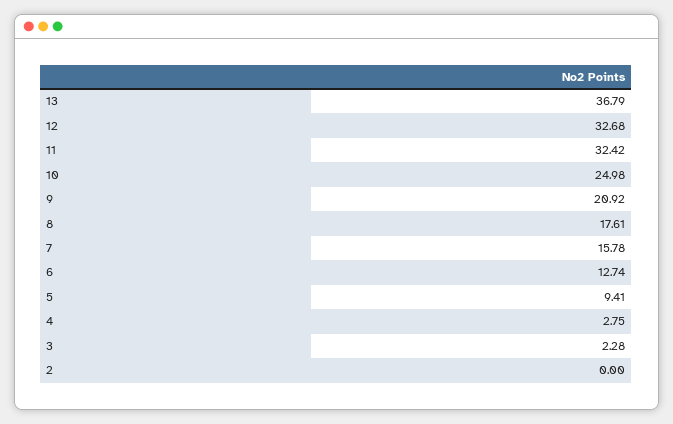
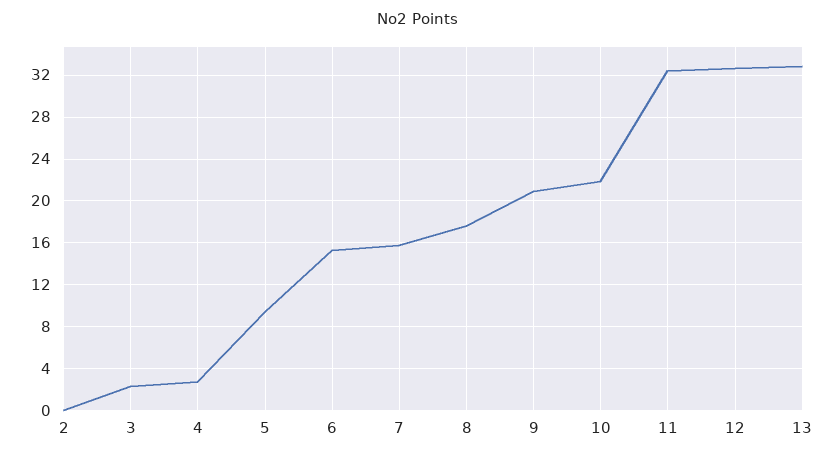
  {
-   "13": 36.79,
+   "13": 33,
    "12": 32.68,
    "11": 32.42,
-   "10": 24.98,
+   "10": 22,
    "9": 20.92,
    "8": 17.61,
    "7": 15.78,
-   "6": 12.74,
+   "6": 15,
    "5": 9.41,
    "4": 2.75,
    "3": 2.28,
    "2": 0
  }

